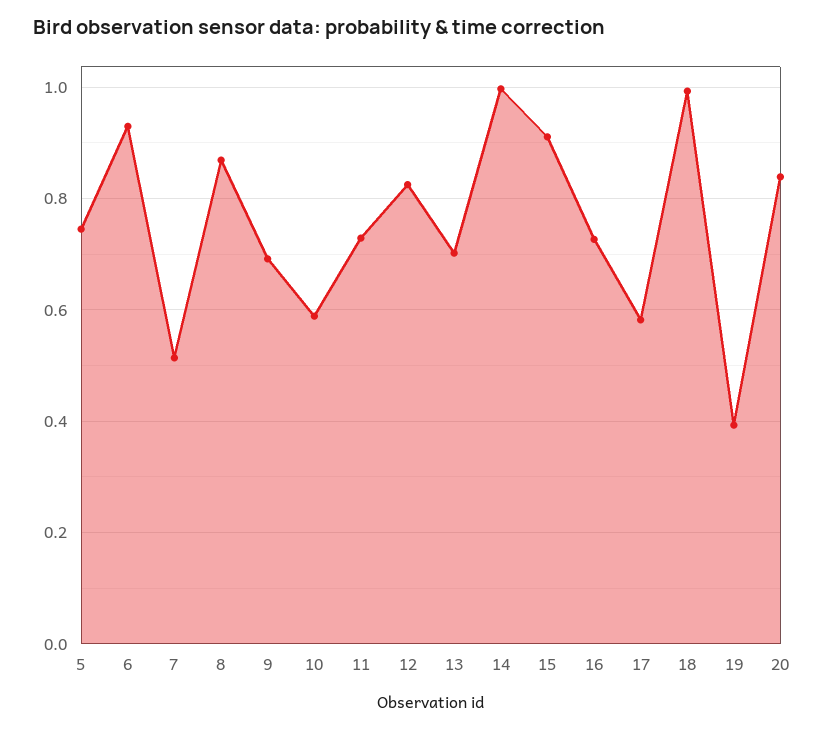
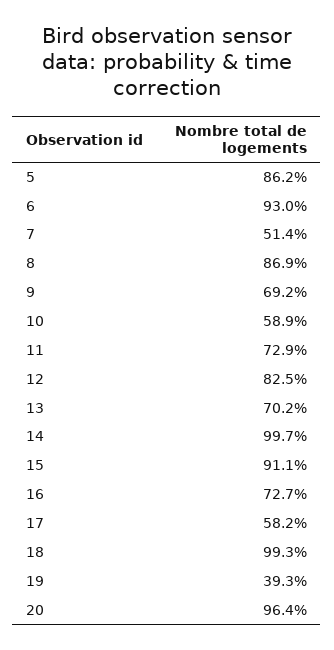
  {
-   "5": 0.74,
+   "5": 0.862,
    "6": 0.93,
    "7": 0.514,
    "8": 0.869,
    "9": 0.692,
    "10": 0.589,
    "11": 0.729,
    "12": 0.825,
    "13": 0.702,
    "14": 0.997,
    "15": 0.911,
    "16": 0.727,
    "17": 0.582,
    "18": 0.993,
    "19": 0.393,
-   "20": 0.84
+   "20": 0.964
  }

